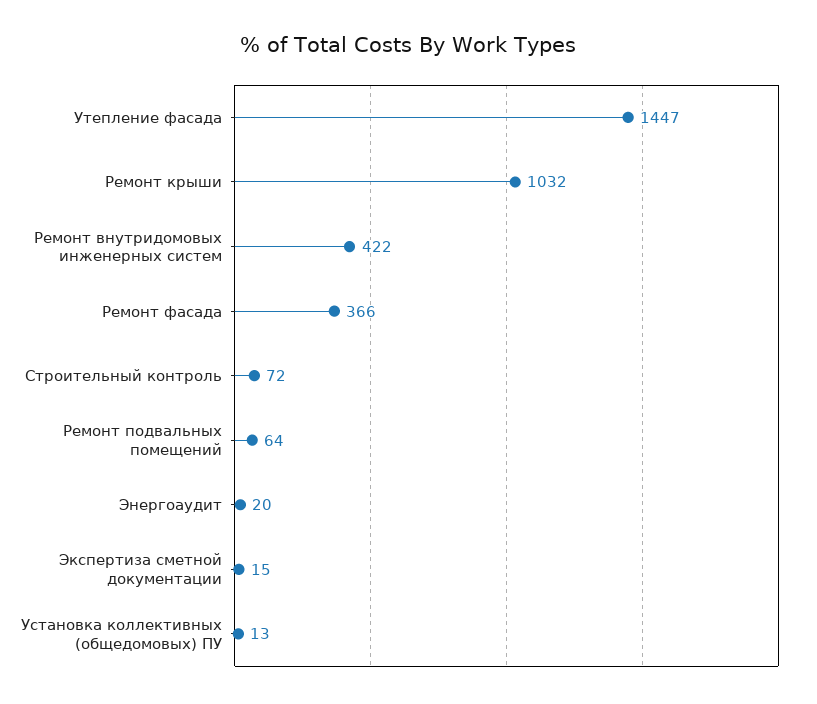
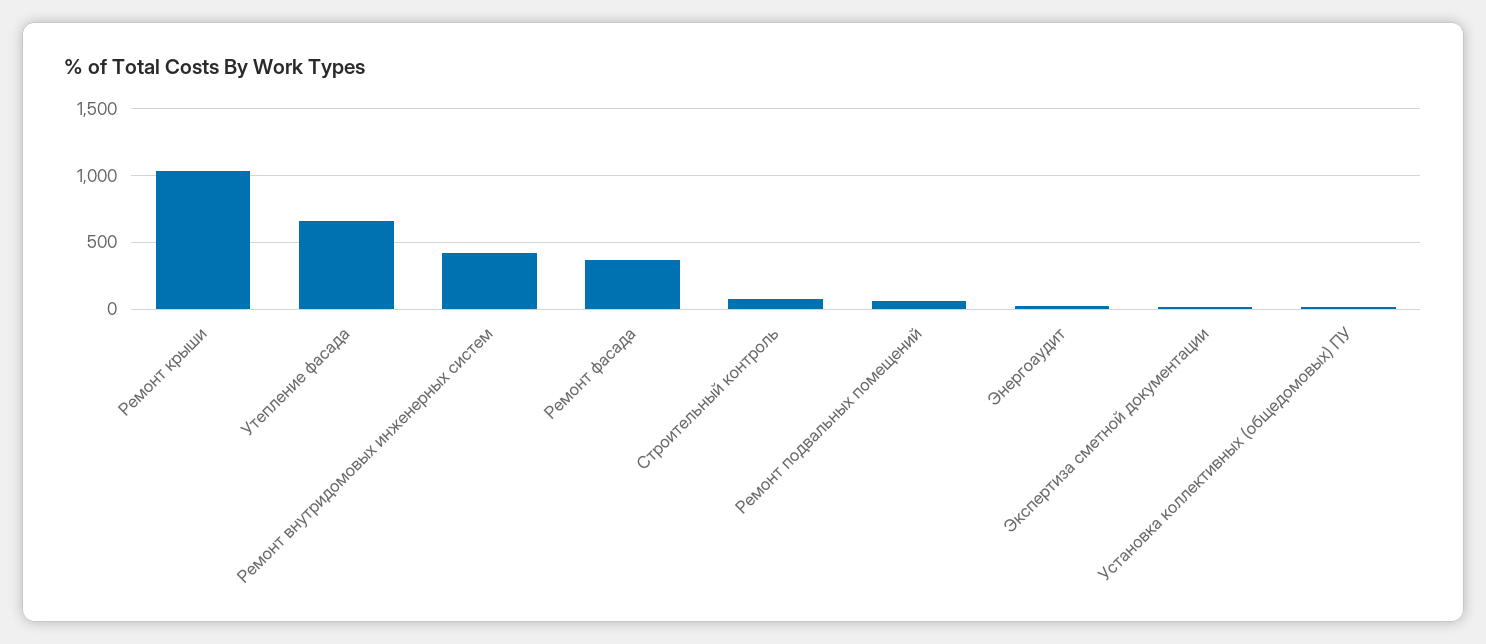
  {
-   "Утепление фасада": 1447,
+   "Утепление фасада": 650,
    "Ремонт крыши": 1032,
    "Ремонт внутридомовых инженерных систем": 422,
    "Ремонт фасада": 366,
    "Строительный контроль": 72,
    "Ремонт подвальных помещений": 64,
    "Энергоаудит": 20,
    "Экспертиза сметной документации": 15,
    "Установка коллективных (общедомовых) ПУ": 13
  }

